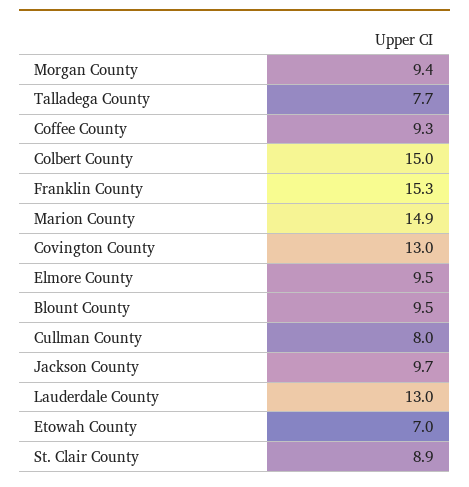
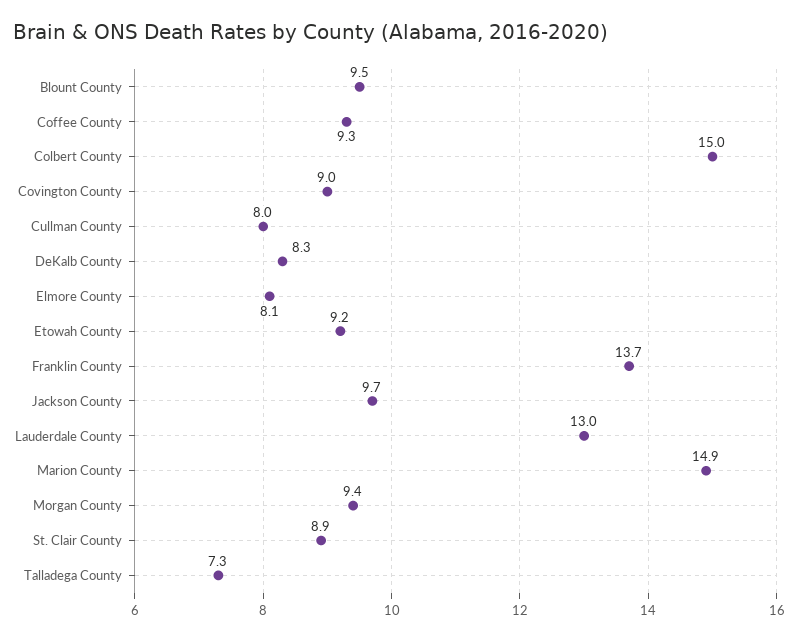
  {
    "Morgan County": 9.4,
-   "Talladega County": 7.7,
+   "Talladega County": 7.3,
    "Coffee County": 9.3,
    "Colbert County": 15,
-   "Franklin County": 15.3,
+   "Franklin County": 13.7,
    "Marion County": 14.9,
-   "Covington County": 13,
+   "Covington County": 9,
-   "Elmore County": 9.5,
+   "Elmore County": 8.1,
    "Blount County": 9.5,
    "Cullman County": 8,
    "Jackson County": 9.7,
    "Lauderdale County": 13,
-   "Etowah County": 7,
+   "Etowah County": 9.2,
-   "St. Clair County": 8.9
+   "St. Clair County": 8.9,
+   "DeKalb County": 8.3
  }

